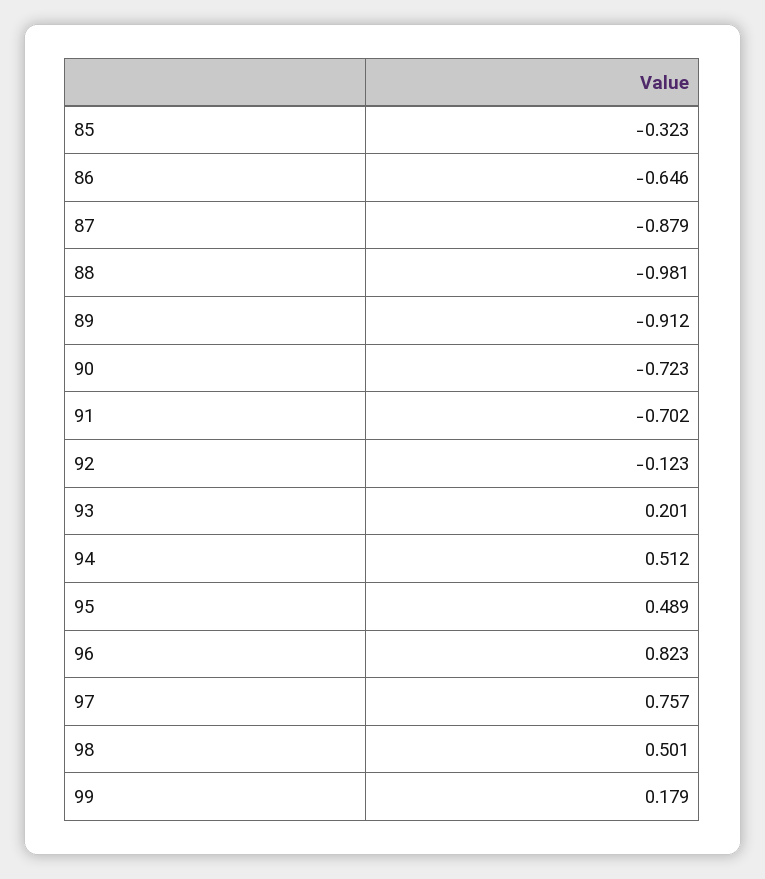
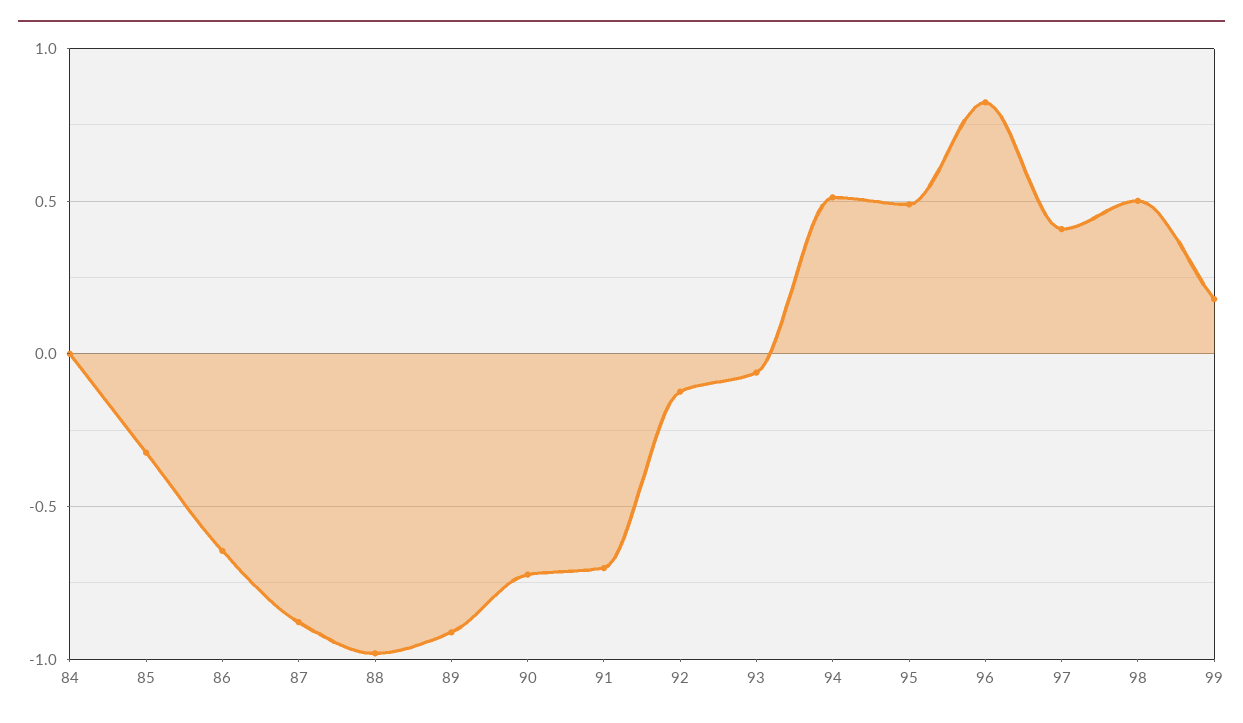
  {
    "85": -0.323,
    "86": -0.646,
    "87": -0.879,
    "88": -0.981,
    "89": -0.912,
    "90": -0.723,
    "91": -0.702,
    "92": -0.123,
-   "93": 0.201,
+   "93": -0.05,
    "94": 0.512,
    "95": 0.489,
    "96": 0.823,
-   "97": 0.757,
+   "97": 0.4,
    "98": 0.501,
-   "99": 0.179
+   "99": 0.179,
+   "84": 0
  }

